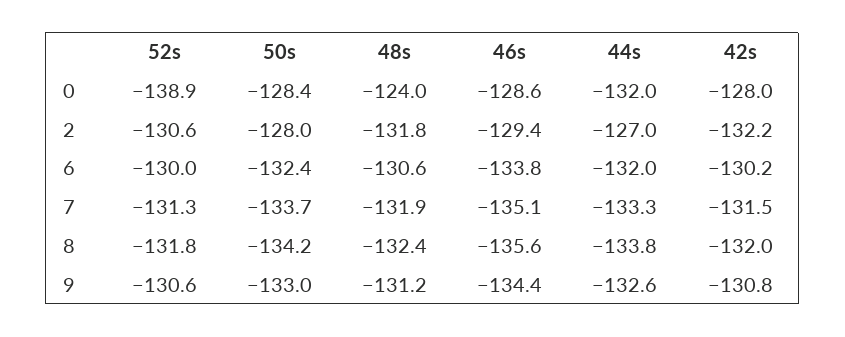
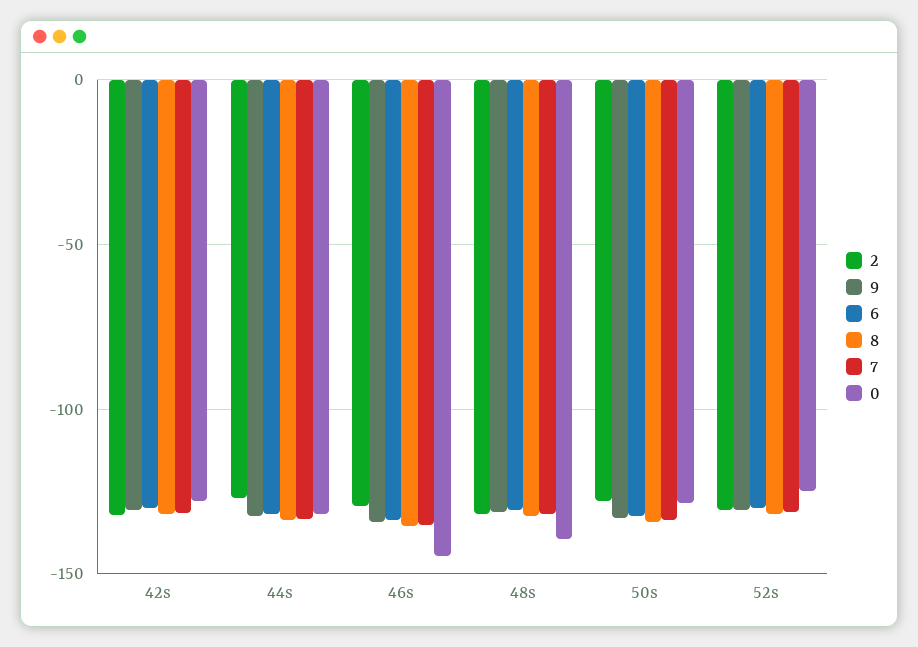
  {
    "0": {
-     "52s": -138.9,
+     "52s": -125,
      "50s": -128.4,
-     "48s": -124,
+     "48s": -140,
-     "46s": -128.6,
+     "46s": -145,
      "44s": -132,
      "42s": -128
    },
    "2": {
      "52s": -130.6,
      "50s": -128,
      "48s": -131.8,
      "46s": -129.4,
      "44s": -127,
      "42s": -132.2
    },
    "6": {
      "52s": -130,
      "50s": -132.4,
      "48s": -130.6,
      "46s": -133.8,
      "44s": -132,
      "42s": -130.2
    },
    "7": {
      "52s": -131.3,
      "50s": -133.7,
      "48s": -131.9,
      "46s": -135.1,
      "44s": -133.3,
      "42s": -131.5
    },
    "8": {
      "52s": -131.8,
      "50s": -134.2,
      "48s": -132.4,
      "46s": -135.6,
      "44s": -133.8,
      "42s": -132
    },
    "9": {
      "52s": -130.6,
      "50s": -133,
      "48s": -131.2,
      "46s": -134.4,
      "44s": -132.6,
      "42s": -130.8
    }
  }

